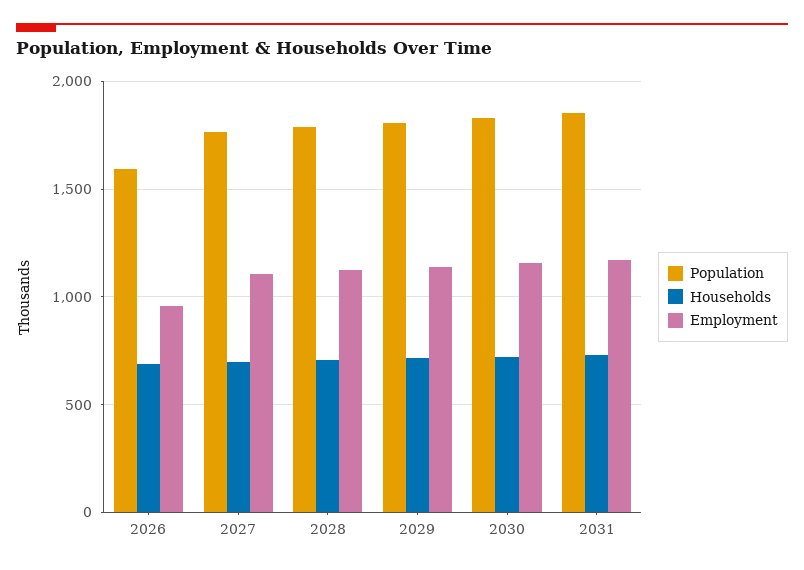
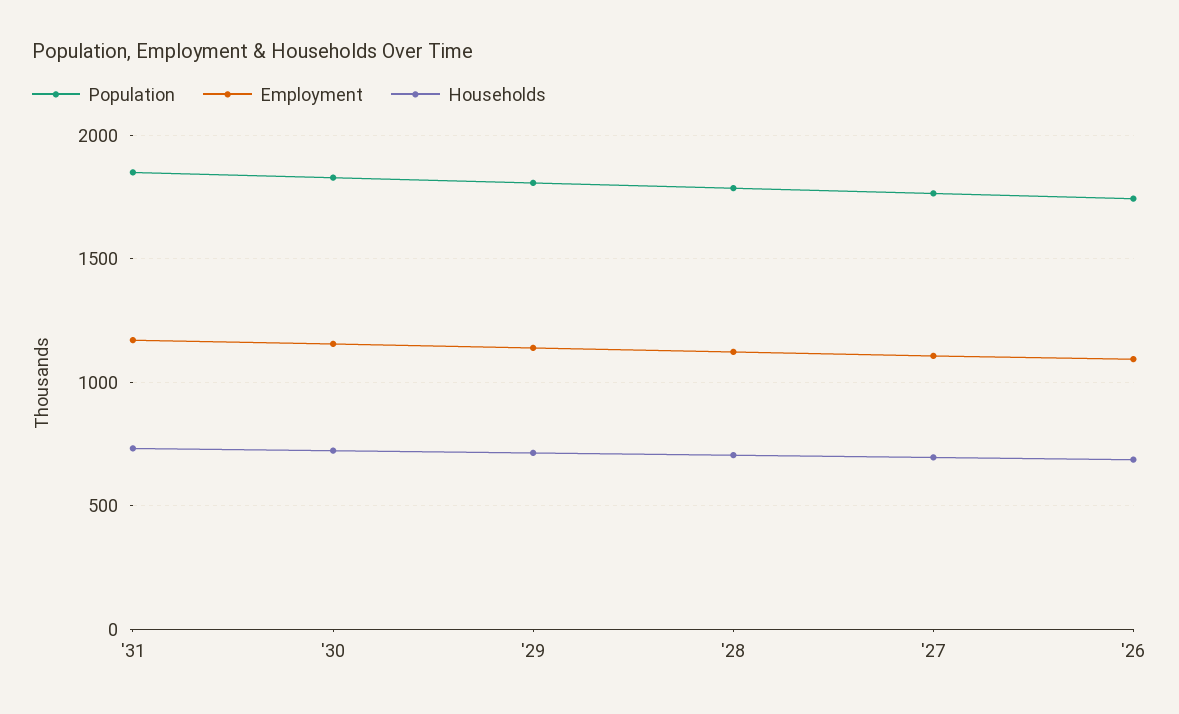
  {
    "Population": {
-     "2026": 1600,
+     "2026": 1750,
      "2027": 1750,
      "2028": 1800,
      "2029": 1800,
      "2030": 1850,
      "2031": 1850
    },
    "Households": {
      "2026": 700,
      "2027": 700,
      "2028": 700,
      "2029": 700,
      "2030": 700,
      "2031": 750
    },
    "Employment": {
-     "2026": 950,
+     "2026": 1100,
      "2027": 1100,
      "2028": 1100,
      "2029": 1150,
      "2030": 1150,
      "2031": 1150
    }
  }

